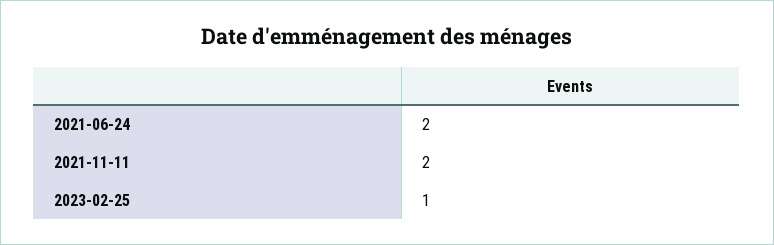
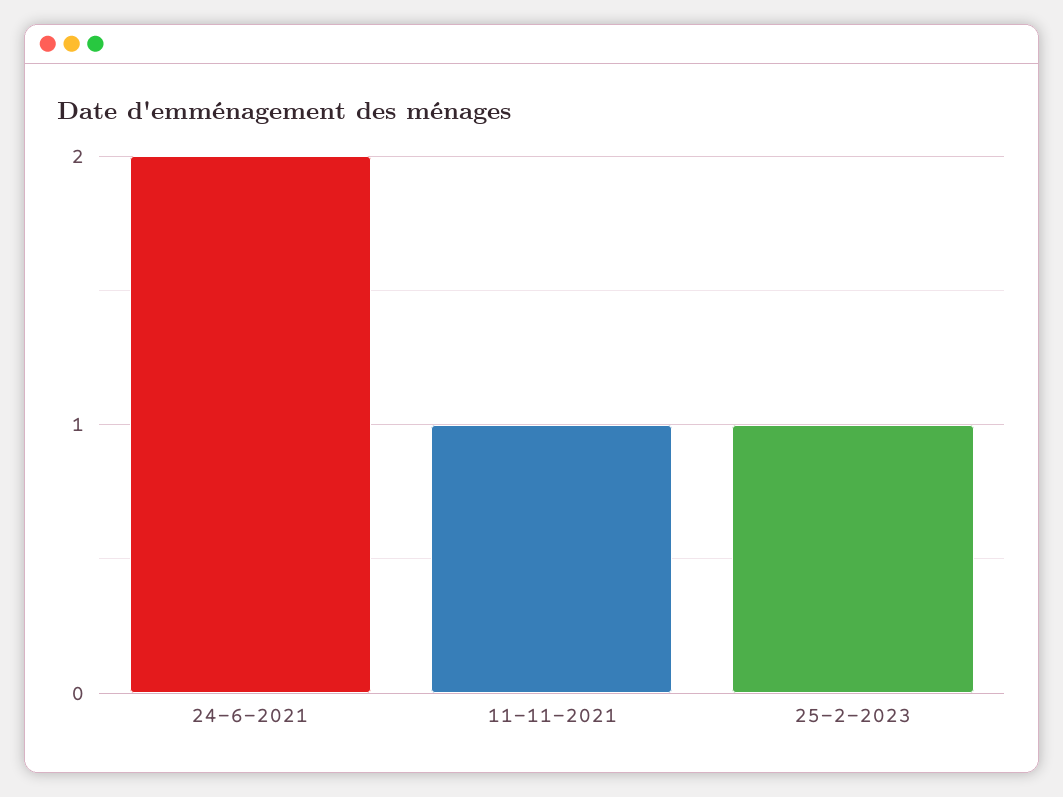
  {
    "2021-06-24": 2,
-   "2021-11-11": 2,
+   "2021-11-11": 1,
    "2023-02-25": 1
  }

